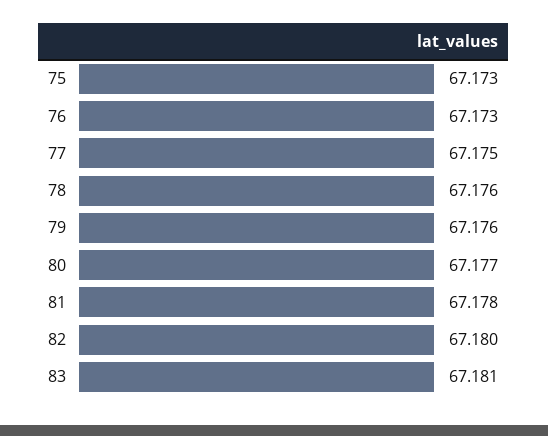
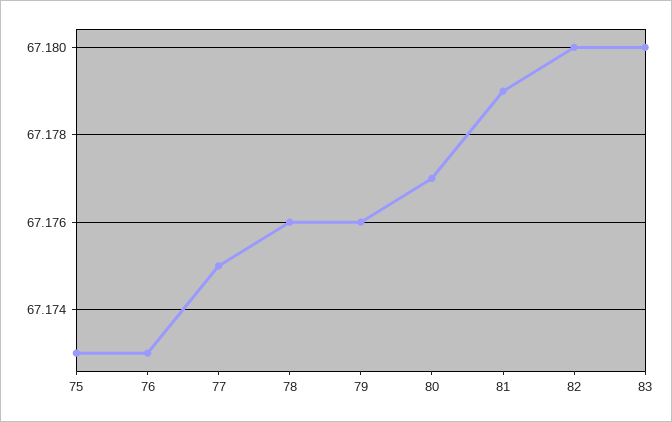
  {
    "75": 67.173,
    "76": 67.173,
    "77": 67.175,
    "78": 67.176,
    "79": 67.176,
    "80": 67.177,
-   "81": 67.178,
+   "81": 67.179,
    "82": 67.18,
-   "83": 67.181
+   "83": 67.18
  }

